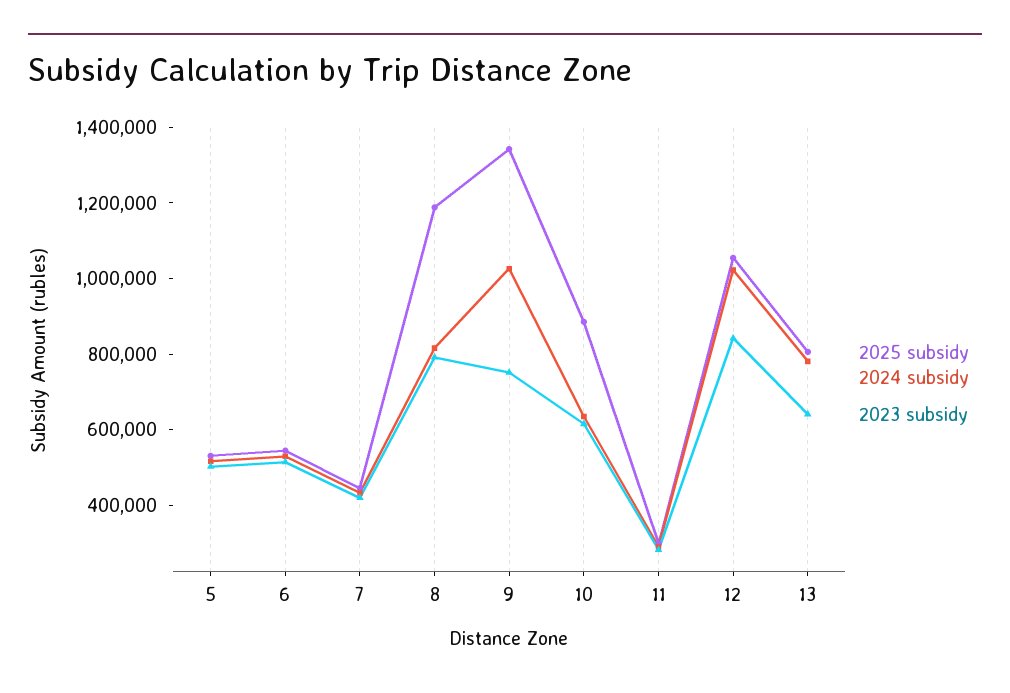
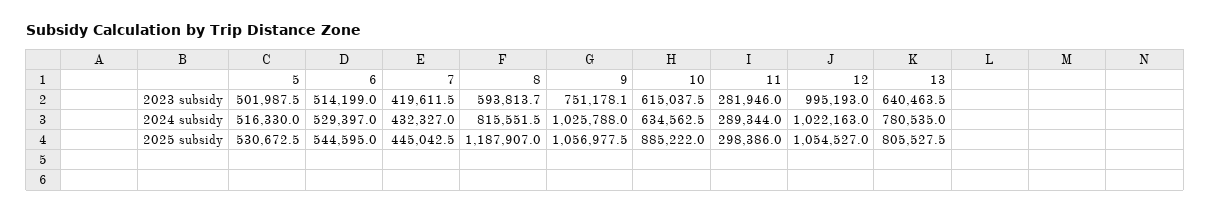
  {
    "2025 subsidy": {
      "5": 530672.5,
      "6": 544595,
      "7": 445042.5,
      "8": 1187907,
-     "9": 1350000,
+     "9": 1056977.5,
      "10": 885222,
      "11": 298386,
      "12": 1054527,
      "13": 805527.5
    },
    "2024 subsidy": {
      "5": 516330,
      "6": 529397,
      "7": 432327,
      "8": 815551.5,
      "9": 1025788,
      "10": 634562.5,
      "11": 289344,
      "12": 1022163,
      "13": 780535
    },
    "2023 subsidy": {
      "5": 501987.5,
      "6": 514199,
      "7": 419611.5,
-     "8": 800000,
+     "8": 593813.7,
      "9": 751178.1,
      "10": 615037.5,
      "11": 281946,
-     "12": 850000,
+     "12": 995193,
      "13": 640463.5
    }
  }

